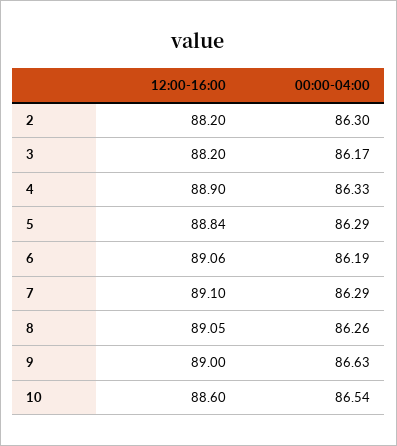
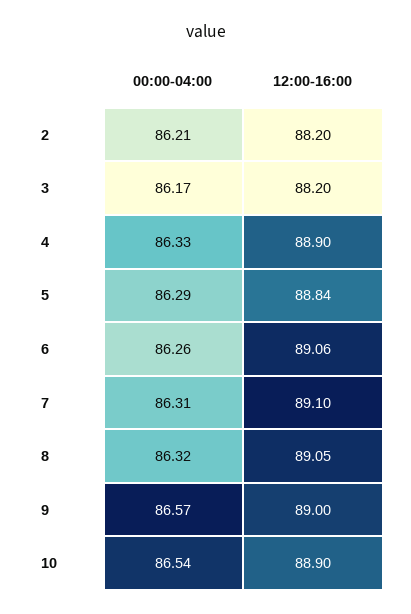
  {
    "12:00-16:00": {
      "2": 88.2,
      "3": 88.2,
      "4": 88.9,
      "5": 88.84,
      "6": 89.06,
      "7": 89.1,
      "8": 89.05,
      "9": 89,
-     "10": 88.6
+     "10": 88.9
    },
    "00:00-04:00": {
-     "2": 86.3,
+     "2": 86.21,
      "3": 86.17,
      "4": 86.33,
      "5": 86.29,
-     "6": 86.19,
+     "6": 86.26,
-     "7": 86.29,
+     "7": 86.31,
-     "8": 86.26,
+     "8": 86.32,
-     "9": 86.63,
+     "9": 86.57,
      "10": 86.54
    }
  }

